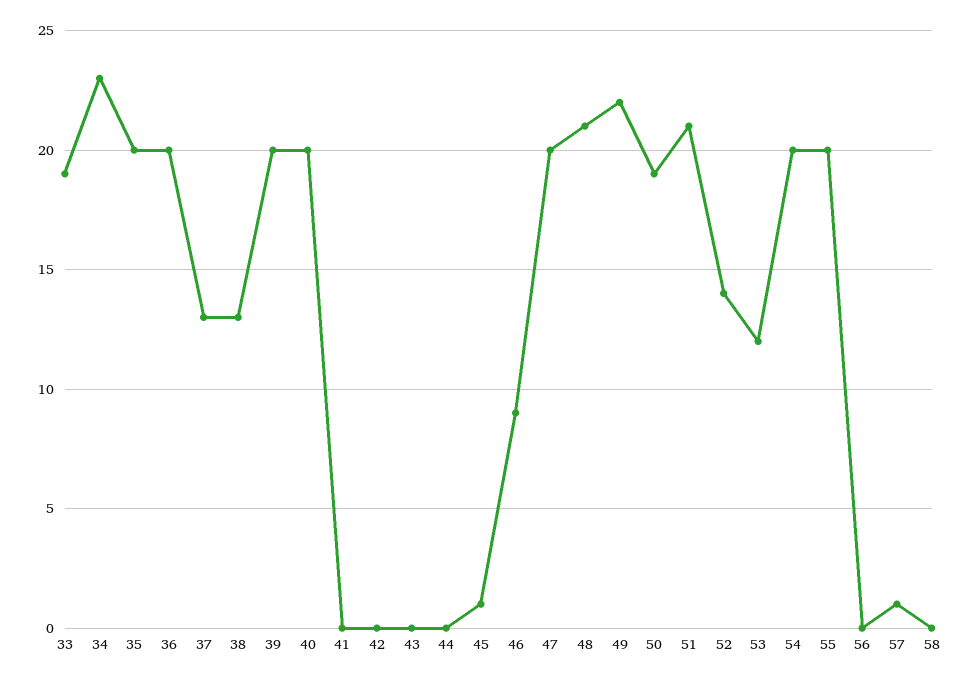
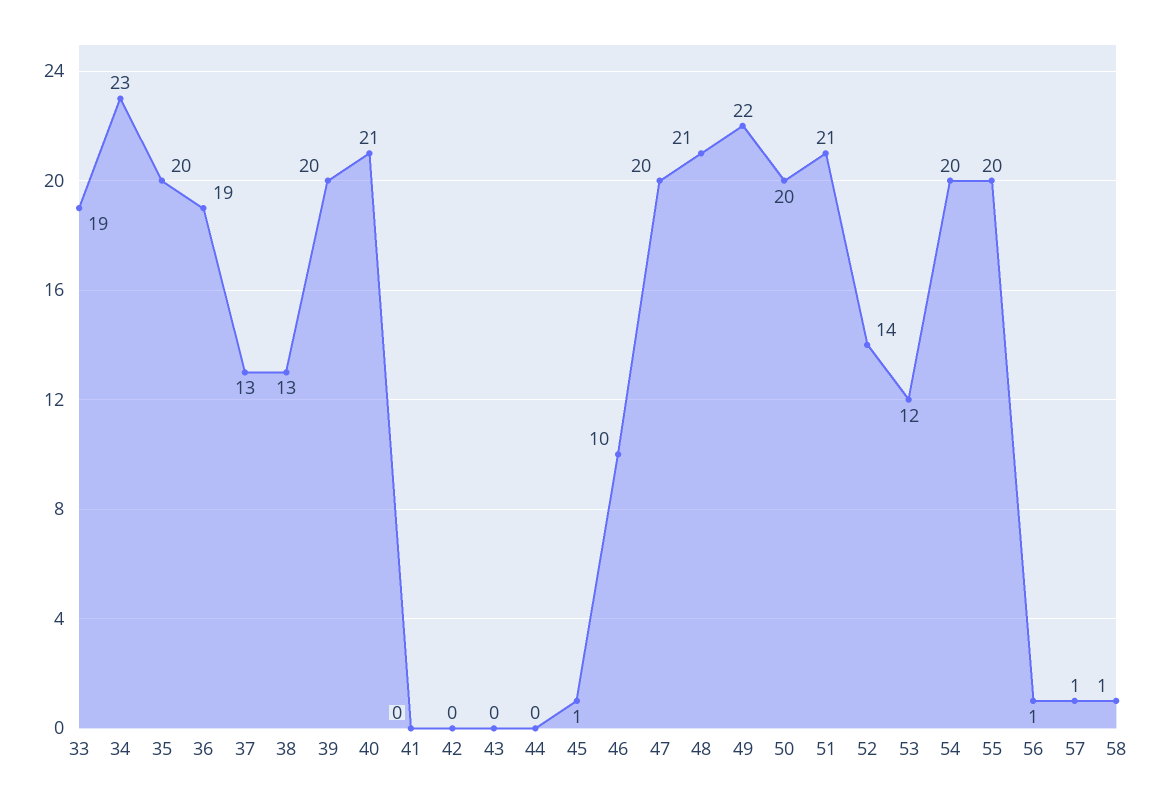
  {
    "33": 19,
    "34": 23,
    "35": 20,
-   "36": 20,
+   "36": 19,
    "37": 13,
    "38": 13,
    "39": 20,
-   "40": 20,
+   "40": 21,
    "41": 0,
    "42": 0,
    "43": 0,
    "44": 0,
    "45": 1,
-   "46": 9,
+   "46": 10,
    "47": 20,
    "48": 21,
    "49": 22,
-   "50": 19,
+   "50": 20,
    "51": 21,
    "52": 14,
    "53": 12,
    "54": 20,
    "55": 20,
-   "56": 0,
+   "56": 1,
    "57": 1,
-   "58": 0
+   "58": 1
  }

